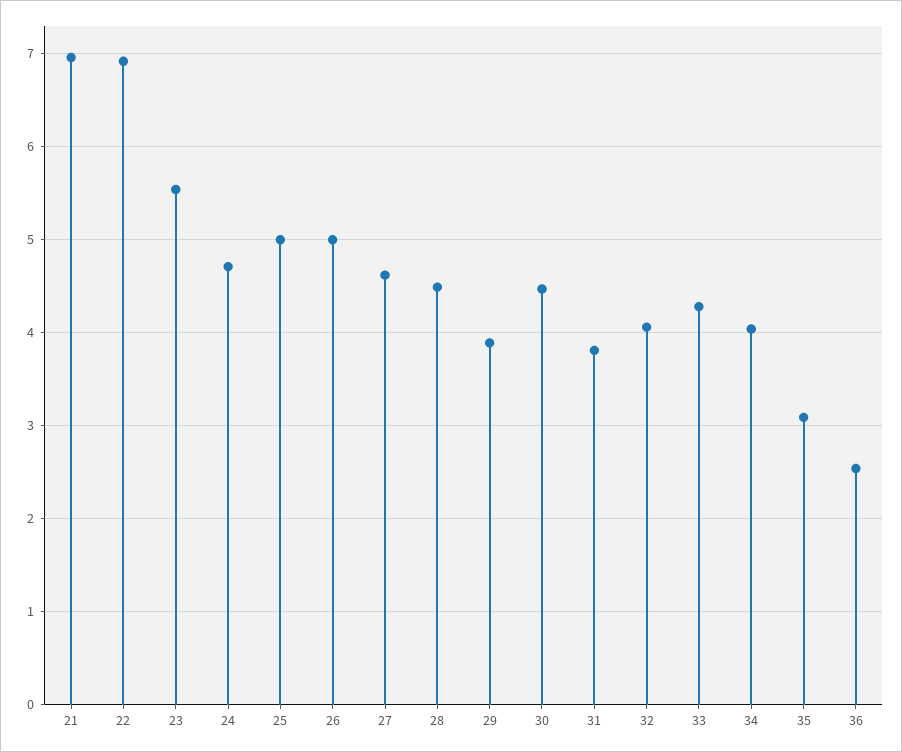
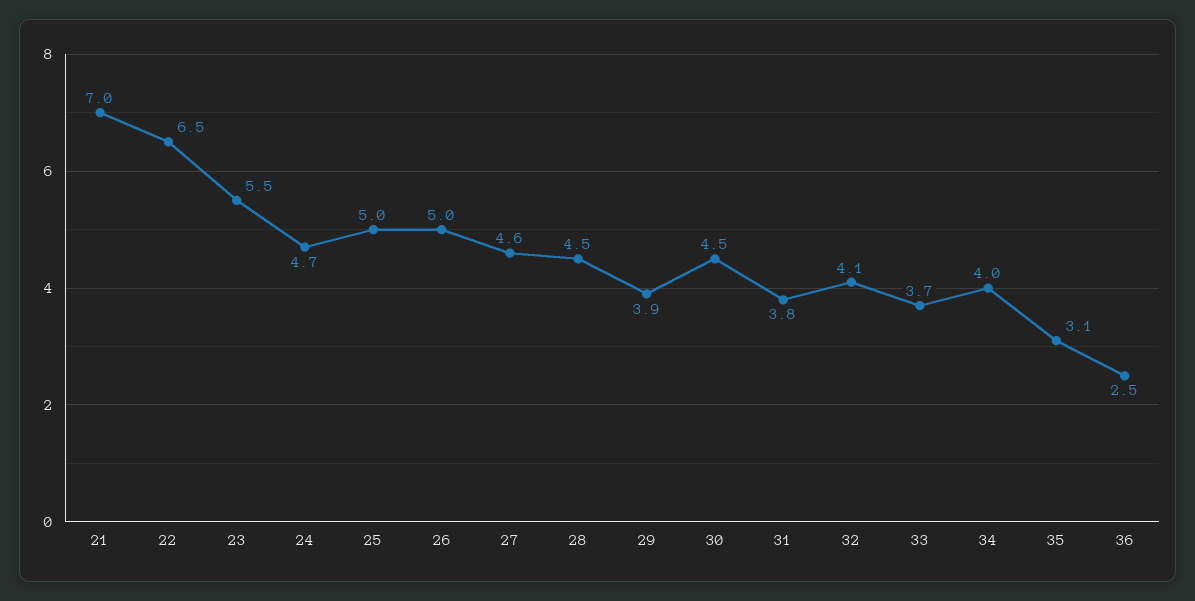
  {
    "21": 7,
-   "22": 6.9,
+   "22": 6.5,
    "23": 5.5,
    "24": 4.7,
    "25": 5,
    "26": 5,
    "27": 4.6,
    "28": 4.5,
    "29": 3.9,
    "30": 4.5,
    "31": 3.8,
    "32": 4.1,
-   "33": 4.3,
+   "33": 3.7,
    "34": 4,
    "35": 3.1,
    "36": 2.5
  }

